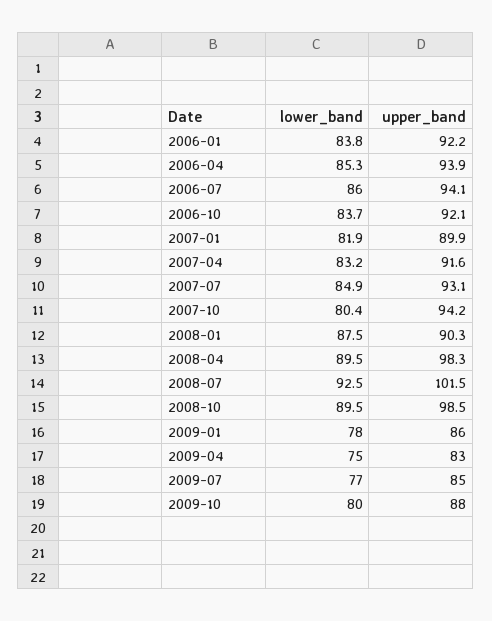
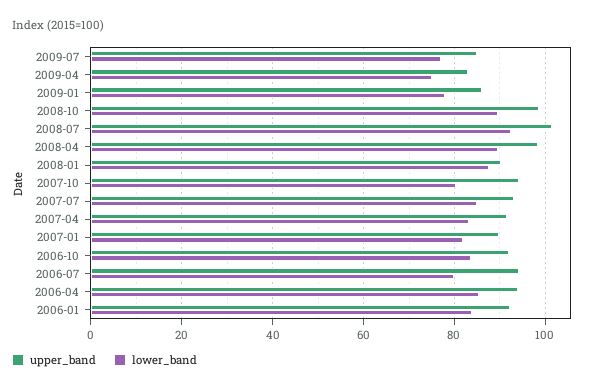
  {
    "lower_band": {
      "2006-01": 83.8,
      "2006-04": 85.3,
-     "2006-07": 86,
+     "2006-07": 80,
      "2006-10": 83.7,
      "2007-01": 81.9,
      "2007-04": 83.2,
      "2007-07": 84.9,
      "2007-10": 80.4,
      "2008-01": 87.5,
      "2008-04": 89.5,
      "2008-07": 92.5,
      "2008-10": 89.5,
      "2009-01": 78,
      "2009-04": 75,
-     "2009-07": 77,
+     "2009-07": 77
-     "2009-10": 80
    },
    "upper_band": {
      "2006-01": 92.2,
      "2006-04": 93.9,
      "2006-07": 94.1,
      "2006-10": 92.1,
      "2007-01": 89.9,
      "2007-04": 91.6,
      "2007-07": 93.1,
      "2007-10": 94.2,
      "2008-01": 90.3,
      "2008-04": 98.3,
      "2008-07": 101.5,
      "2008-10": 98.5,
      "2009-01": 86,
      "2009-04": 83,
-     "2009-07": 85,
+     "2009-07": 85
-     "2009-10": 88
    }
  }

